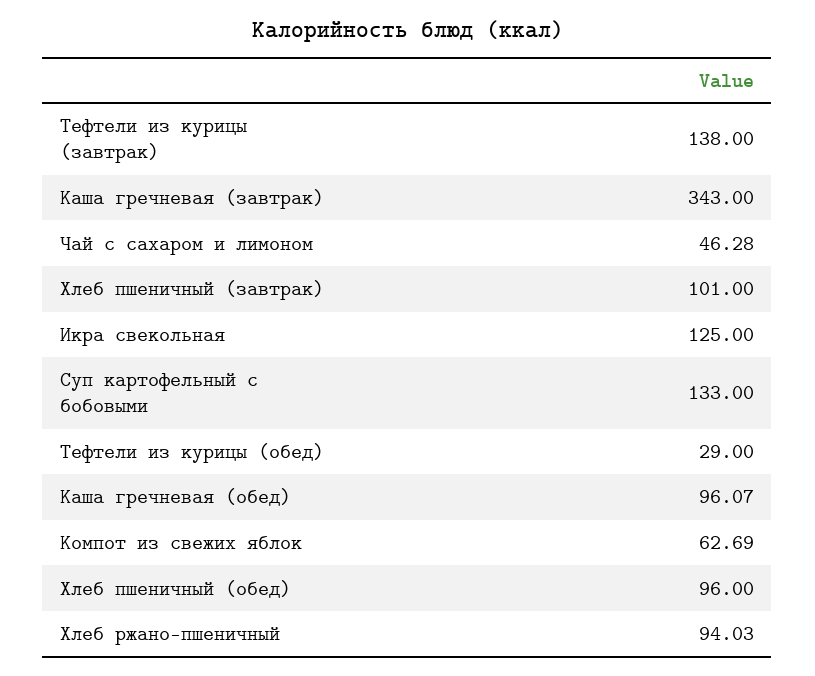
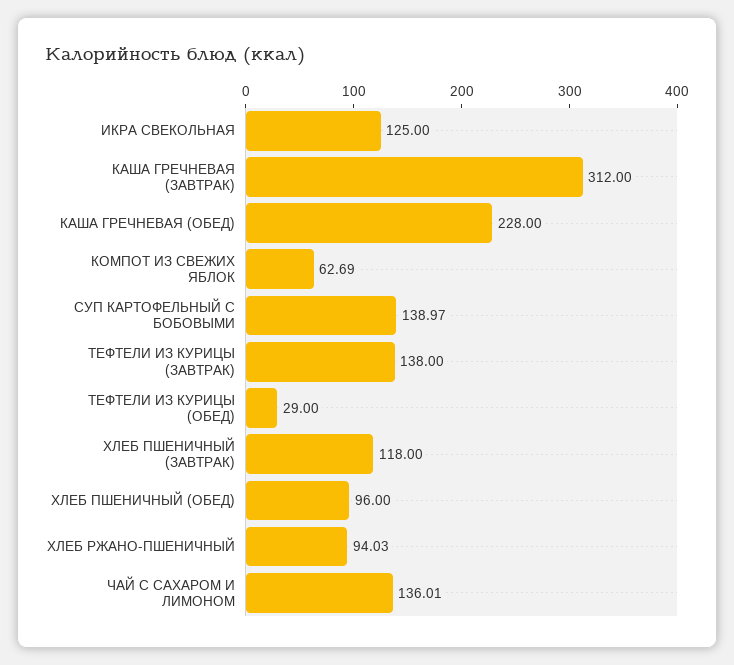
  {
    "Тефтели из курицы (завтрак)": 138,
-   "Каша гречневая (завтрак)": 343,
+   "Каша гречневая (завтрак)": 312,
-   "Чай с сахаром и лимоном": 46.28,
+   "Чай с сахаром и лимоном": 136.01,
-   "Хлеб пшеничный (завтрак)": 101,
+   "Хлеб пшеничный (завтрак)": 118,
    "Икра свекольная": 125,
-   "Суп картофельный с бобовыми": 133,
+   "Суп картофельный с бобовыми": 138.97,
    "Тефтели из курицы (обед)": 29,
-   "Каша гречневая (обед)": 96.07,
+   "Каша гречневая (обед)": 228,
    "Компот из свежих яблок": 62.69,
    "Хлеб пшеничный (обед)": 96,
    "Хлеб ржано-пшеничный": 94.03
  }

